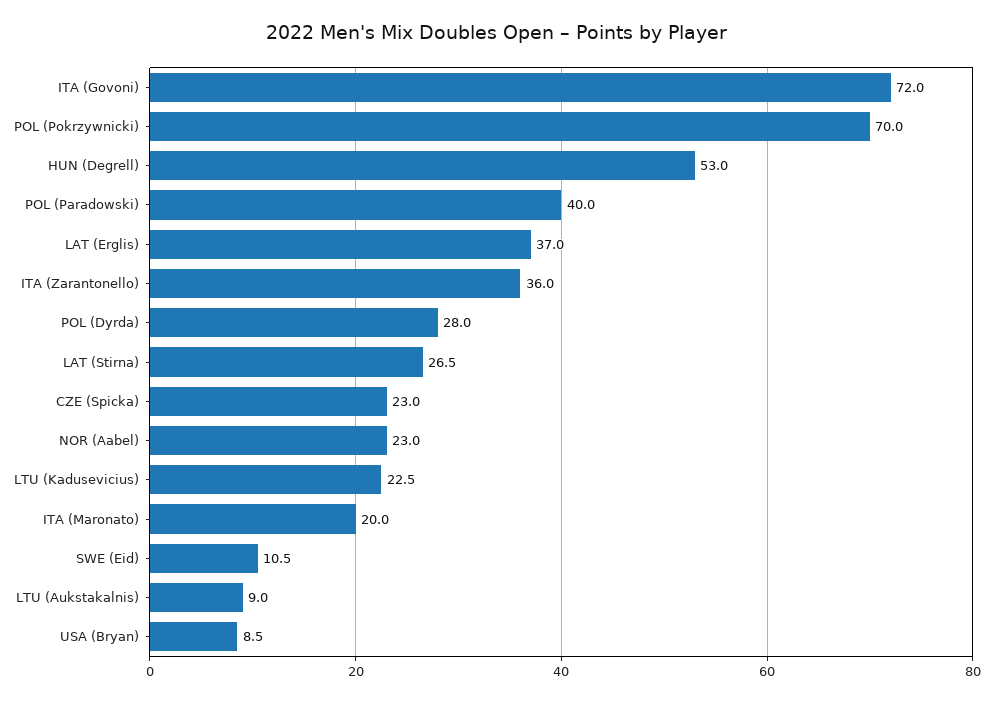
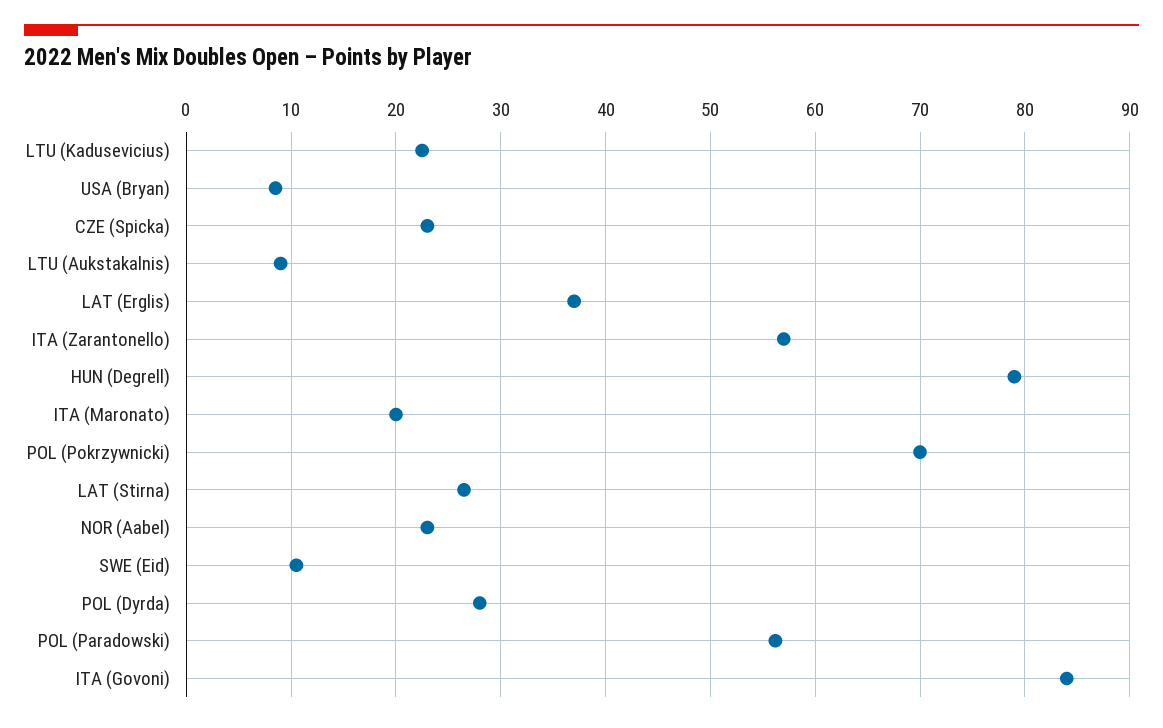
  {
-   "ITA (Govoni)": 72,
+   "ITA (Govoni)": 84,
    "POL (Pokrzywnicki)": 70,
-   "HUN (Degrell)": 53,
+   "HUN (Degrell)": 79,
-   "POL (Paradowski)": 40,
+   "POL (Paradowski)": 56,
    "LAT (Erglis)": 37,
-   "ITA (Zarantonello)": 36,
+   "ITA (Zarantonello)": 57,
    "POL (Dyrda)": 28,
    "LAT (Stirna)": 26.5,
    "CZE (Spicka)": 23,
    "NOR (Aabel)": 23,
    "LTU (Kadusevicius)": 22.5,
    "ITA (Maronato)": 20,
    "SWE (Eid)": 10.5,
    "LTU (Aukstakalnis)": 9,
    "USA (Bryan)": 8.5
  }

